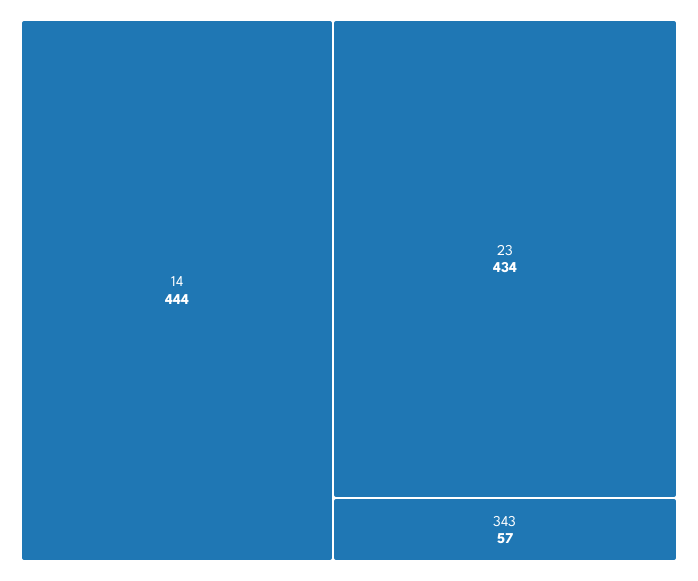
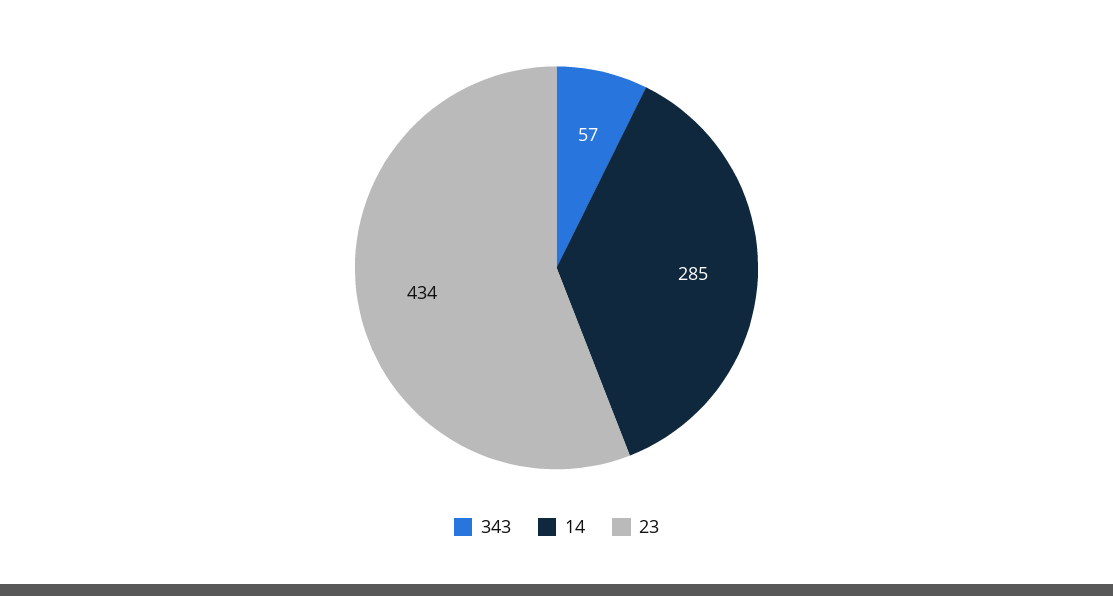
  {
-   "14": 444,
+   "14": 285,
    "23": 434,
    "343": 57
  }

